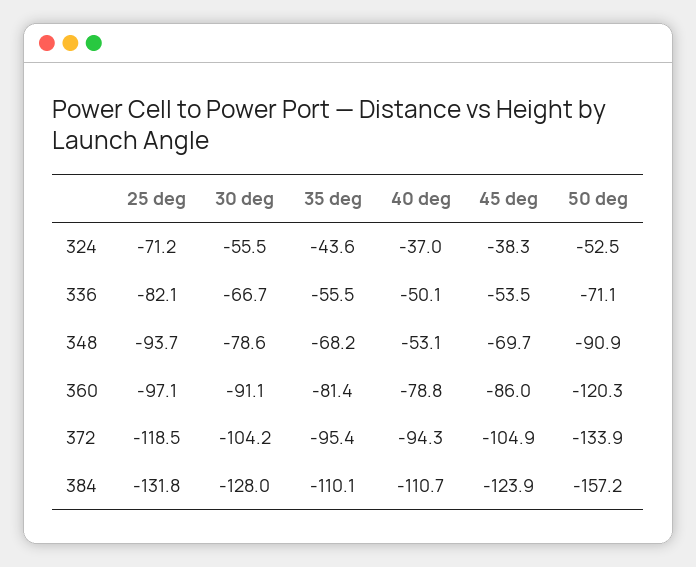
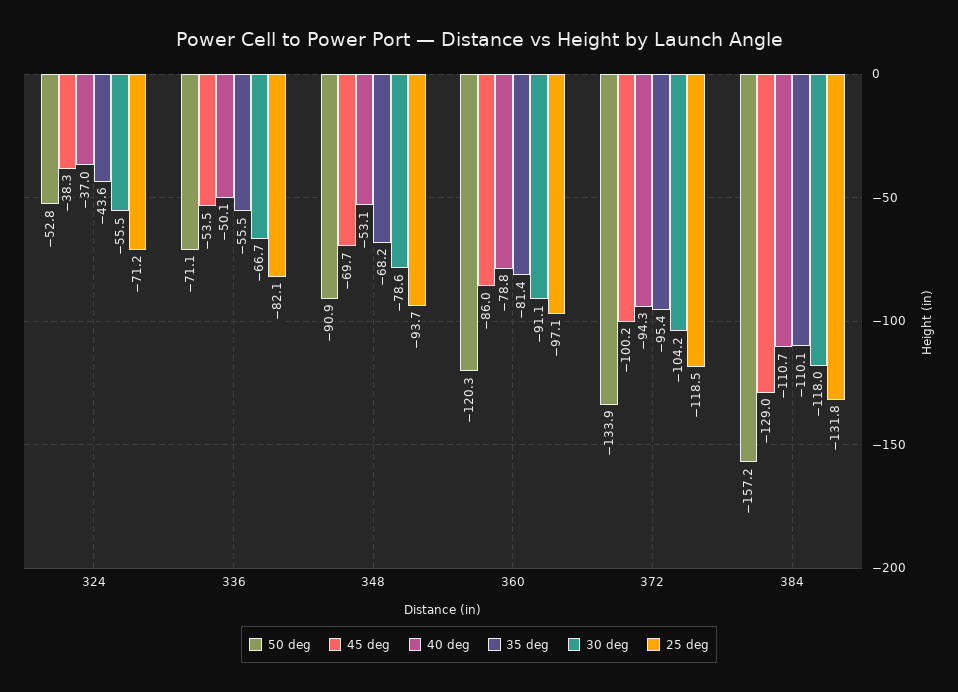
  {
    "25 deg": {
      "324": -71.2,
      "336": -82.1,
      "348": -93.7,
      "360": -97.1,
      "372": -118.5,
      "384": -131.8
    },
    "30 deg": {
      "324": -55.5,
      "336": -66.7,
      "348": -78.6,
      "360": -91.1,
      "372": -104.2,
-     "384": -128
+     "384": -118
    },
    "35 deg": {
      "324": -43.6,
      "336": -55.5,
      "348": -68.2,
      "360": -81.4,
      "372": -95.4,
      "384": -110.1
    },
    "40 deg": {
      "324": -37,
      "336": -50.1,
      "348": -53.1,
      "360": -78.8,
      "372": -94.3,
      "384": -110.7
    },
    "45 deg": {
      "324": -38.3,
      "336": -53.5,
      "348": -69.7,
      "360": -86,
-     "372": -104.9,
+     "372": -100.2,
-     "384": -123.9
+     "384": -129
    },
    "50 deg": {
-     "324": -52.5,
+     "324": -52.8,
      "336": -71.1,
      "348": -90.9,
      "360": -120.3,
      "372": -133.9,
      "384": -157.2
    }
  }

